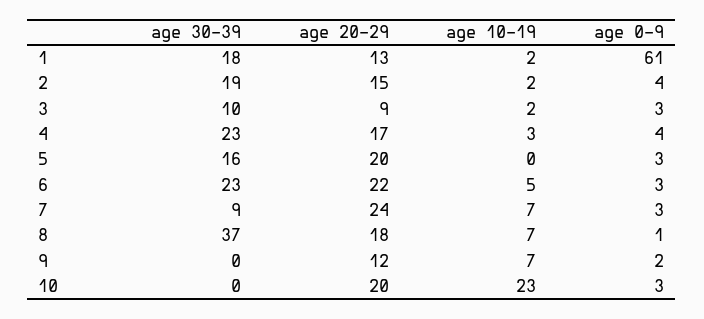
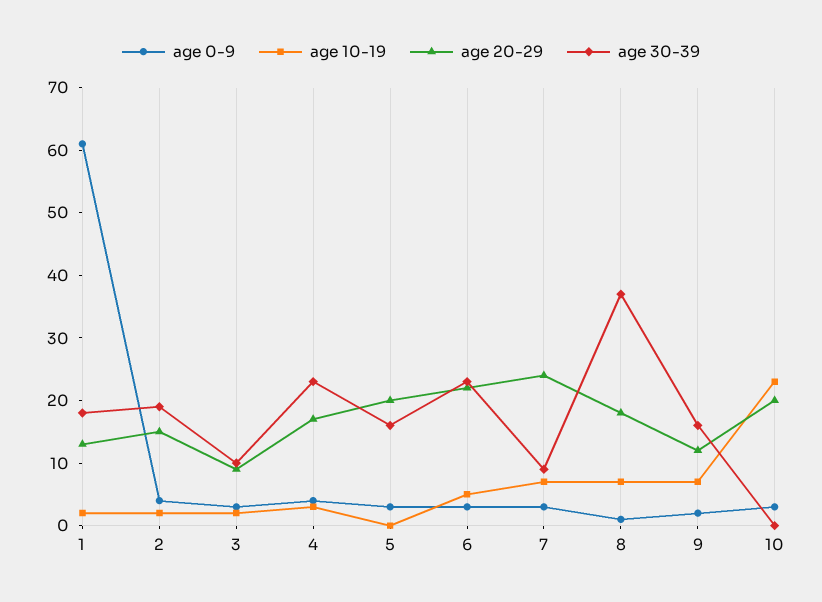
  {
    "age 30-39": {
      "1": 18,
      "2": 19,
      "3": 10,
      "4": 23,
      "5": 16,
      "6": 23,
      "7": 9,
      "8": 37,
-     "9": 0,
+     "9": 15,
      "10": 0
    },
    "age 20-29": {
      "1": 13,
      "2": 15,
      "3": 9,
      "4": 17,
      "5": 20,
      "6": 22,
      "7": 24,
      "8": 18,
      "9": 12,
      "10": 20
    },
    "age 10-19": {
      "1": 2,
      "2": 2,
      "3": 2,
      "4": 3,
      "5": 0,
      "6": 5,
      "7": 7,
      "8": 7,
      "9": 7,
      "10": 23
    },
    "age 0-9": {
      "1": 61,
      "2": 4,
      "3": 3,
      "4": 4,
      "5": 3,
      "6": 3,
      "7": 3,
      "8": 1,
      "9": 2,
      "10": 3
    }
  }

